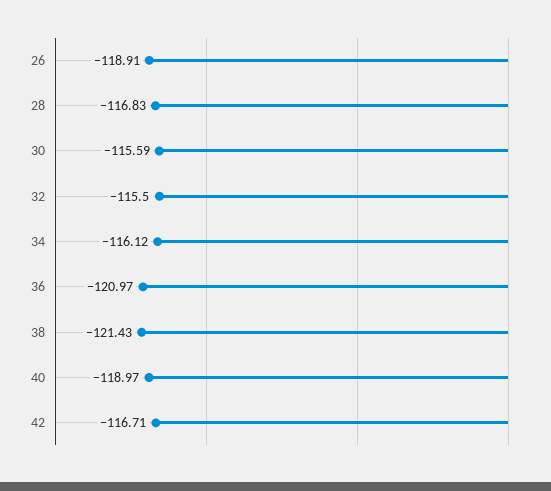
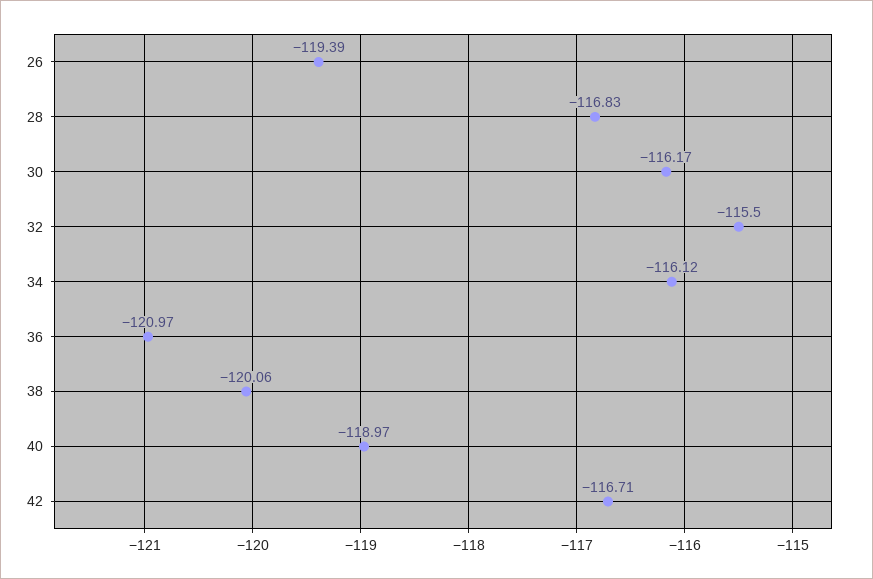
  {
-   "26": -118.91,
+   "26": -119.39,
    "28": -116.83,
-   "30": -115.59,
+   "30": -116.17,
    "32": -115.5,
    "34": -116.12,
    "36": -120.97,
-   "38": -121.43,
+   "38": -120.06,
    "40": -118.97,
    "42": -116.71
  }

